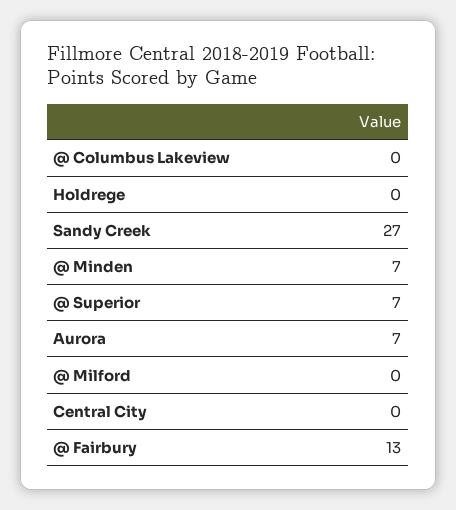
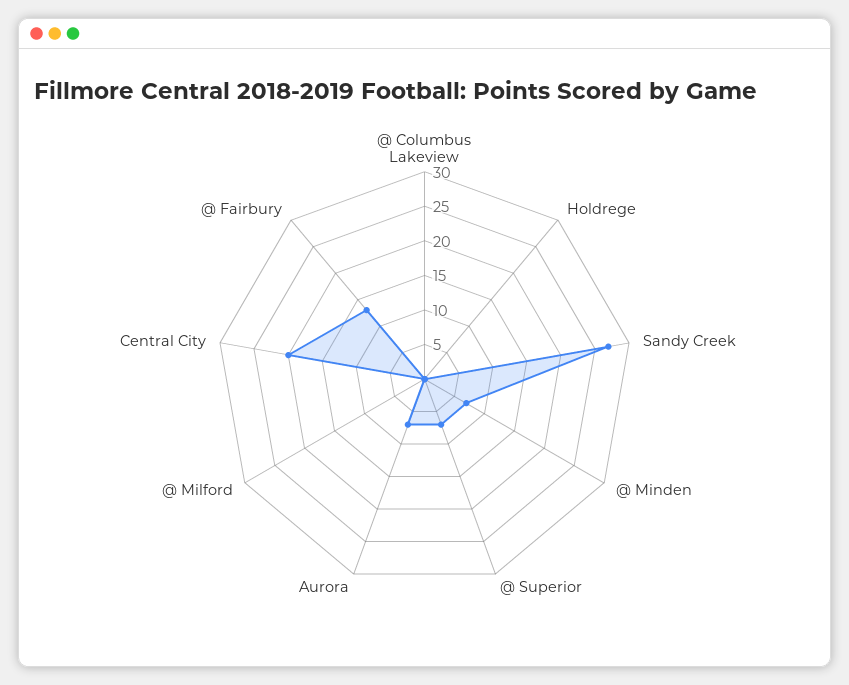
  {
    "@ Columbus Lakeview": 0,
    "Holdrege": 0,
    "Sandy Creek": 27,
    "@ Minden": 7,
    "@ Superior": 7,
    "Aurora": 7,
    "@ Milford": 0,
-   "Central City": 0,
+   "Central City": 20,
    "@ Fairbury": 13
  }

